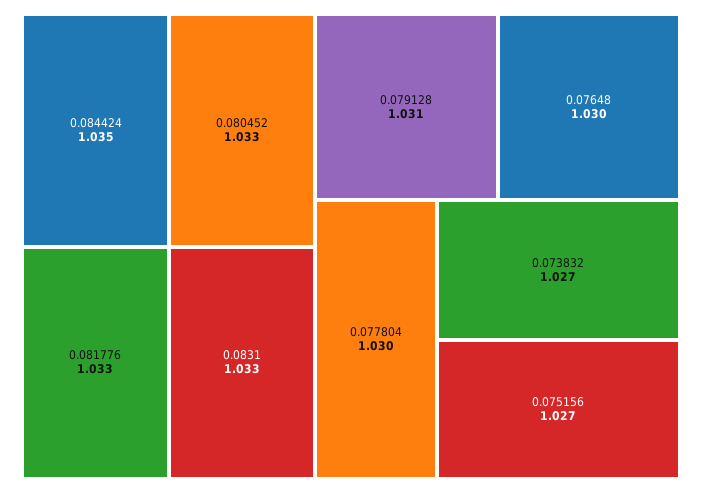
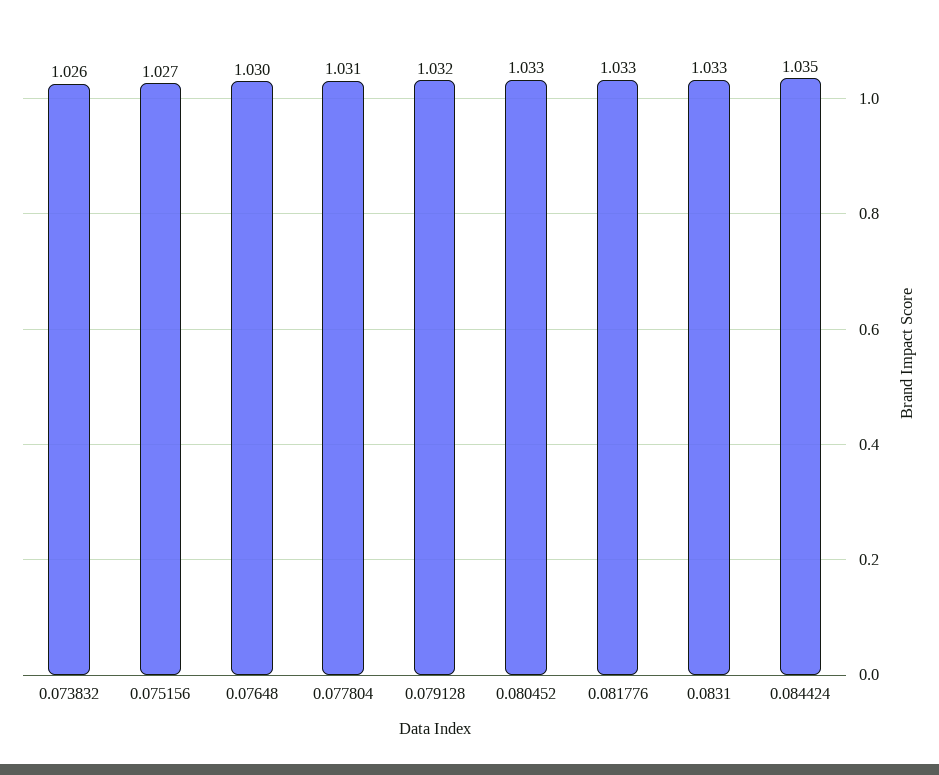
  {
    "0.084424": 1.035,
    "0.080452": 1.033,
    "0.081776": 1.033,
    "0.0831": 1.033,
-   "0.079128": 1.031,
+   "0.079128": 1.032,
    "0.07648": 1.03,
-   "0.077804": 1.03,
+   "0.077804": 1.031,
-   "0.073832": 1.027,
+   "0.073832": 1.026,
    "0.075156": 1.027
  }

